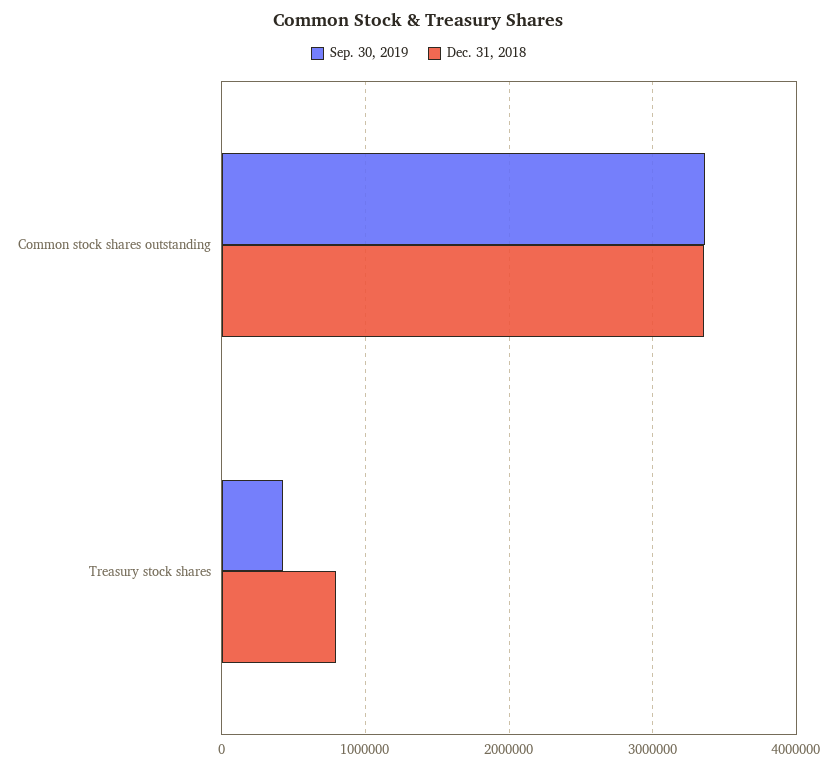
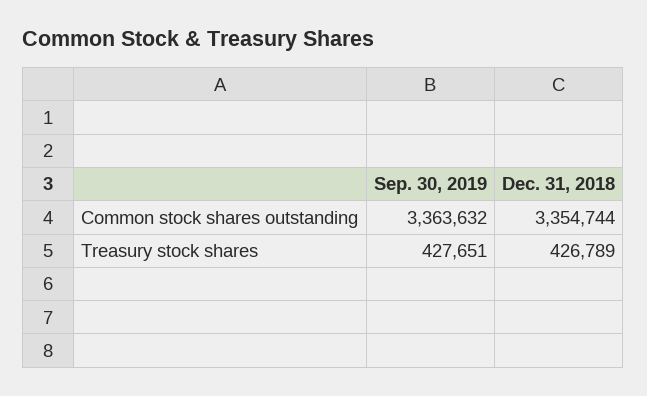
  {
    "Sep. 30, 2019": {
      "Common stock shares outstanding": 3363632,
      "Treasury stock shares": 427651
    },
    "Dec. 31, 2018": {
      "Common stock shares outstanding": 3354744,
-     "Treasury stock shares": 800000
+     "Treasury stock shares": 426789
    }
  }

